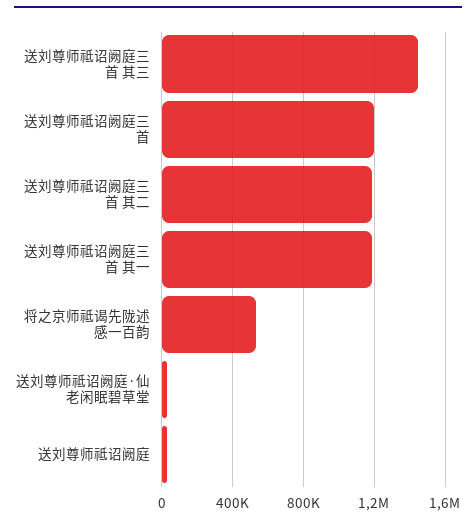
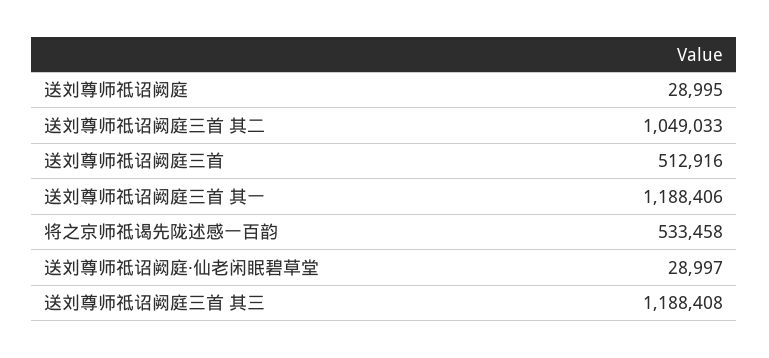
  {
-   "送刘尊师祗诏阙庭三首 其三": 1450000,
+   "送刘尊师祗诏阙庭三首 其三": 1188408,
-   "送刘尊师祗诏阙庭三首": 1200000,
+   "送刘尊师祗诏阙庭三首": 512916,
-   "送刘尊师祗诏阙庭三首 其二": 1200000,
+   "送刘尊师祗诏阙庭三首 其二": 1049033,
    "送刘尊师祗诏阙庭三首 其一": 1188406,
    "将之京师祗谒先陇述感一百韵": 533458,
    "送刘尊师祗诏阙庭·仙老闲眠碧草堂": 28997,
    "送刘尊师祗诏阙庭": 28995
  }

